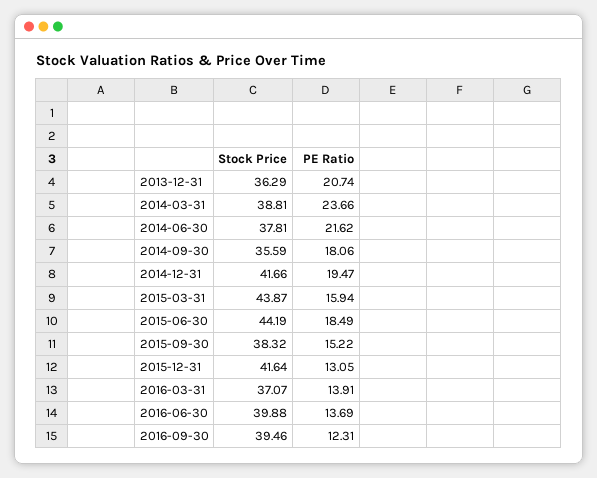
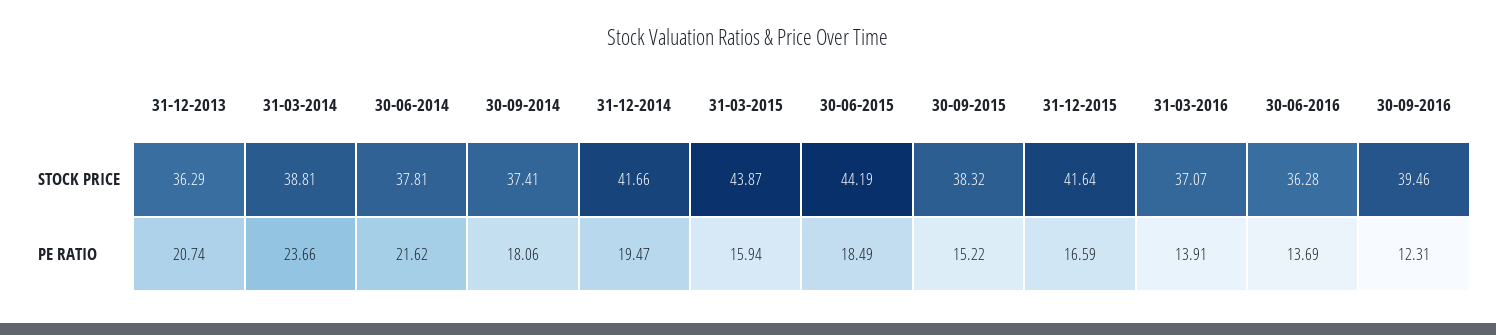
  {
    "Stock Price": {
      "2013-12-31": 36.29,
      "2014-03-31": 38.81,
      "2014-06-30": 37.81,
-     "2014-09-30": 35.59,
+     "2014-09-30": 37.41,
      "2014-12-31": 41.66,
      "2015-03-31": 43.87,
      "2015-06-30": 44.19,
      "2015-09-30": 38.32,
      "2015-12-31": 41.64,
      "2016-03-31": 37.07,
-     "2016-06-30": 39.88,
+     "2016-06-30": 36.28,
      "2016-09-30": 39.46
    },
    "PE Ratio": {
      "2013-12-31": 20.74,
      "2014-03-31": 23.66,
      "2014-06-30": 21.62,
      "2014-09-30": 18.06,
      "2014-12-31": 19.47,
      "2015-03-31": 15.94,
      "2015-06-30": 18.49,
      "2015-09-30": 15.22,
-     "2015-12-31": 13.05,
+     "2015-12-31": 16.59,
      "2016-03-31": 13.91,
      "2016-06-30": 13.69,
      "2016-09-30": 12.31
    }
  }

